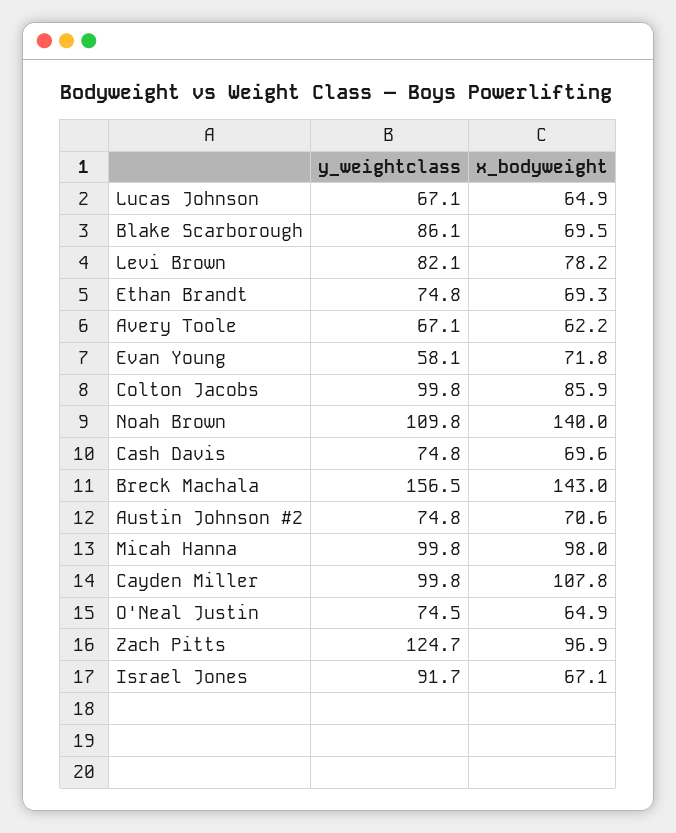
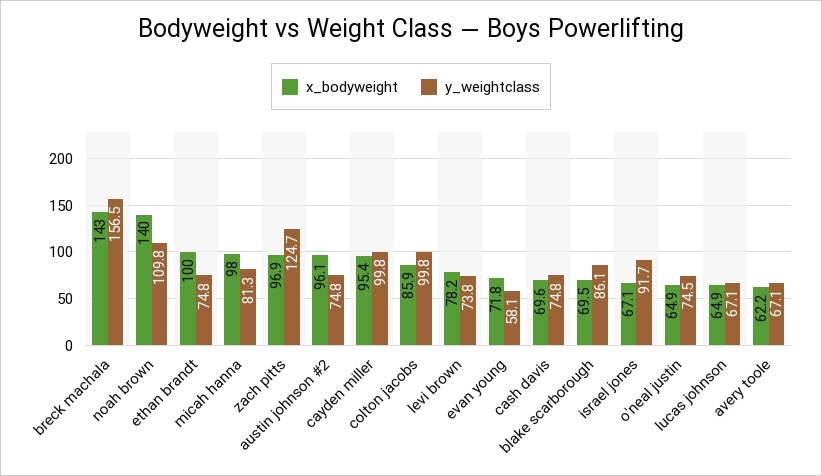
  {
    "y_weightclass": {
      "Lucas Johnson": 67.1,
      "Blake Scarborough": 86.1,
-     "Levi Brown": 82.1,
+     "Levi Brown": 73.8,
      "Ethan Brandt": 74.8,
      "Avery Toole": 67.1,
      "Evan Young": 58.1,
      "Colton Jacobs": 99.8,
      "Noah Brown": 109.8,
      "Cash Davis": 74.8,
      "Breck Machala": 156.5,
      "Austin Johnson #2": 74.8,
-     "Micah Hanna": 99.8,
+     "Micah Hanna": 81.3,
      "Cayden Miller": 99.8,
      "O'Neal Justin": 74.5,
      "Zach Pitts": 124.7,
      "Israel Jones": 91.7
    },
    "x_bodyweight": {
      "Lucas Johnson": 64.9,
      "Blake Scarborough": 69.5,
      "Levi Brown": 78.2,
-     "Ethan Brandt": 69.3,
+     "Ethan Brandt": 100,
      "Avery Toole": 62.2,
      "Evan Young": 71.8,
      "Colton Jacobs": 85.9,
      "Noah Brown": 140,
      "Cash Davis": 69.6,
      "Breck Machala": 143,
-     "Austin Johnson #2": 70.6,
+     "Austin Johnson #2": 96.1,
      "Micah Hanna": 98,
-     "Cayden Miller": 107.8,
+     "Cayden Miller": 95.4,
      "O'Neal Justin": 64.9,
      "Zach Pitts": 96.9,
      "Israel Jones": 67.1
    }
  }

